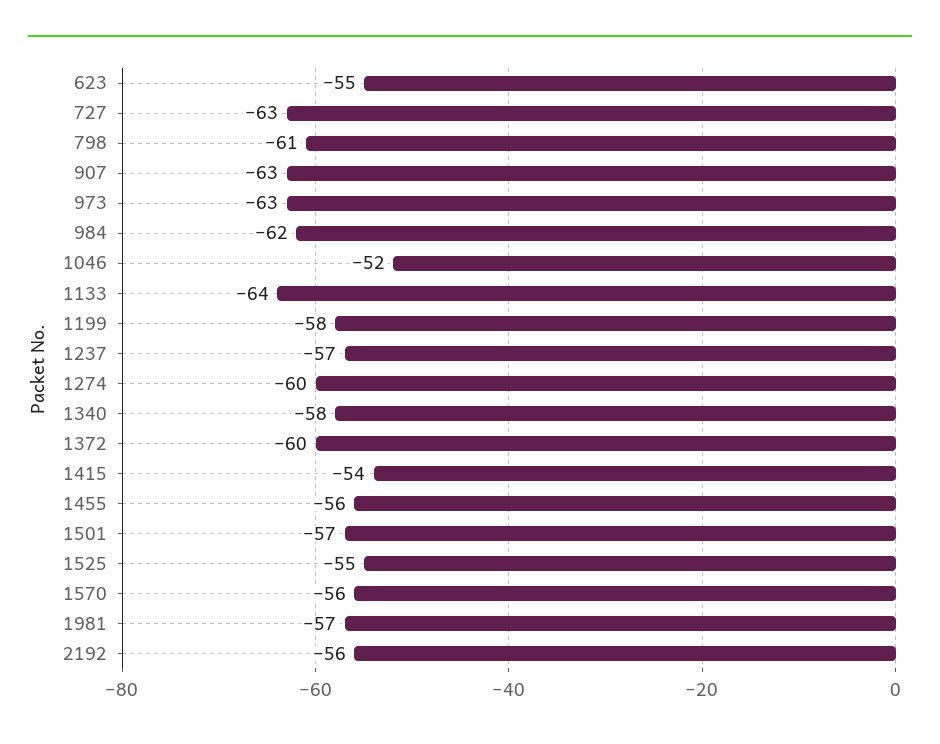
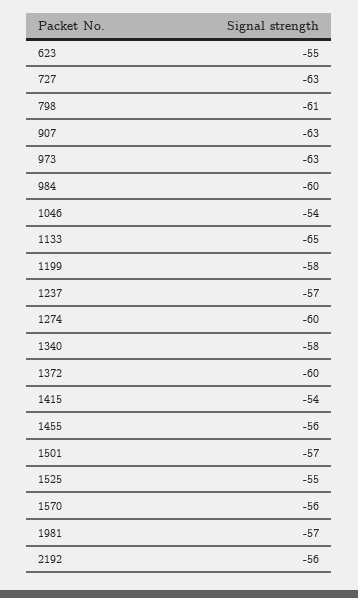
  {
    "623": -55,
    "727": -63,
    "798": -61,
    "907": -63,
    "973": -63,
-   "984": -62,
+   "984": -60,
-   "1046": -52,
+   "1046": -54,
-   "1133": -64,
+   "1133": -65,
    "1199": -58,
    "1237": -57,
    "1274": -60,
    "1340": -58,
    "1372": -60,
    "1415": -54,
    "1455": -56,
    "1501": -57,
    "1525": -55,
    "1570": -56,
    "1981": -57,
    "2192": -56
  }

